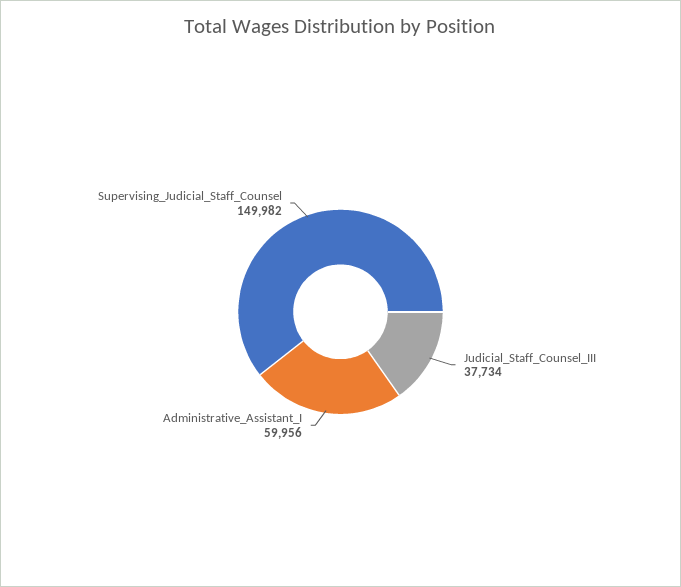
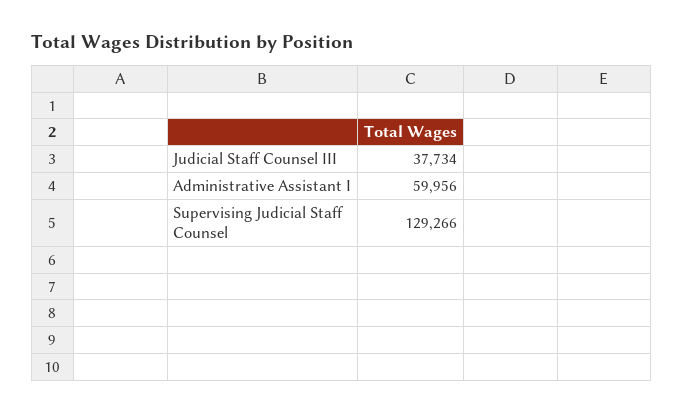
  {
    "Judicial_Staff_Counsel_III": 37734,
    "Administrative_Assistant_I": 59956,
-   "Supervising_Judicial_Staff_Counsel": 149982
+   "Supervising_Judicial_Staff_Counsel": 129266
  }

